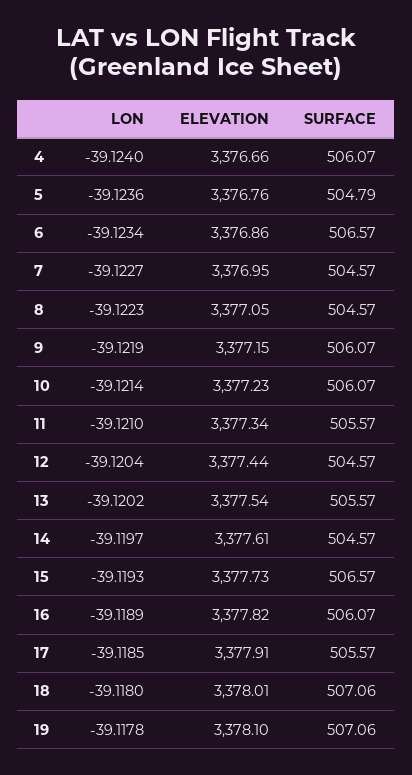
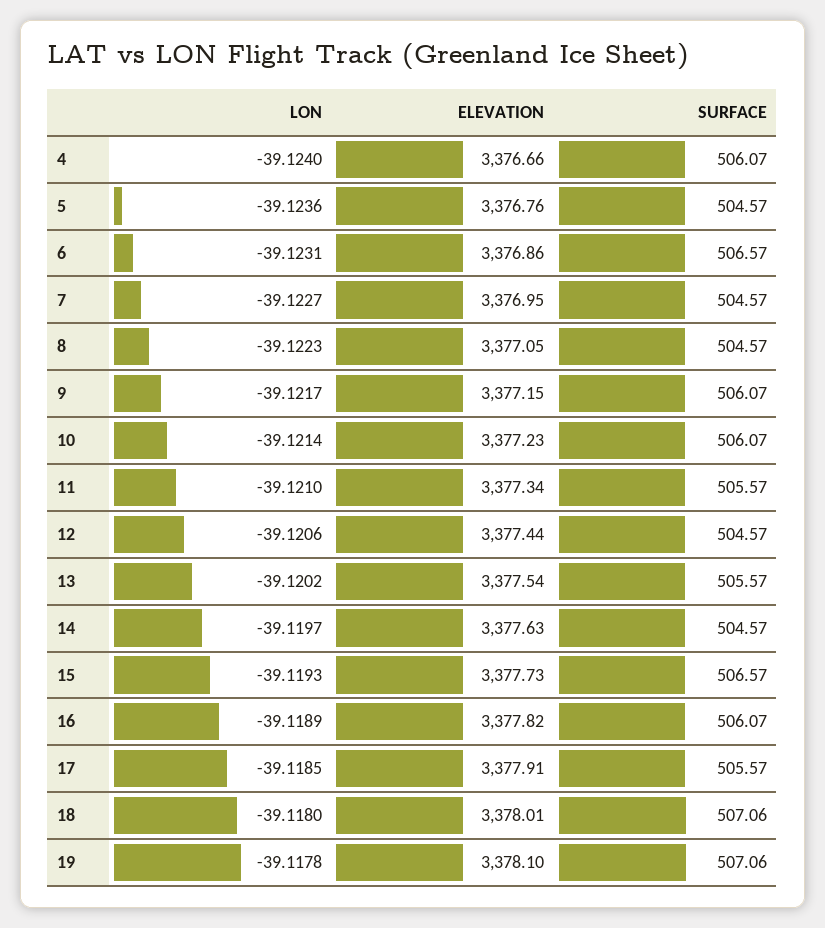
  {
    "LON": {
      "4": -39.124,
      "5": -39.1236,
-     "6": -39.1234,
+     "6": -39.1231,
      "7": -39.1227,
      "8": -39.1223,
-     "9": -39.1219,
+     "9": -39.1217,
      "10": -39.1214,
      "11": -39.121,
-     "12": -39.1204,
+     "12": -39.1206,
      "13": -39.1202,
      "14": -39.1197,
      "15": -39.1193,
      "16": -39.1189,
      "17": -39.1185,
      "18": -39.118,
      "19": -39.1178
    },
    "ELEVATION": {
      "4": 3376.66,
      "5": 3376.76,
      "6": 3376.86,
      "7": 3376.95,
      "8": 3377.05,
      "9": 3377.15,
      "10": 3377.23,
      "11": 3377.34,
      "12": 3377.44,
      "13": 3377.54,
-     "14": 3377.61,
+     "14": 3377.63,
      "15": 3377.73,
      "16": 3377.82,
      "17": 3377.91,
      "18": 3378.01,
      "19": 3378.1
    },
    "SURFACE": {
      "4": 506.07,
-     "5": 504.79,
+     "5": 504.57,
      "6": 506.57,
      "7": 504.57,
      "8": 504.57,
      "9": 506.07,
      "10": 506.07,
      "11": 505.57,
      "12": 504.57,
      "13": 505.57,
      "14": 504.57,
      "15": 506.57,
      "16": 506.07,
      "17": 505.57,
      "18": 507.06,
      "19": 507.06
    }
  }

